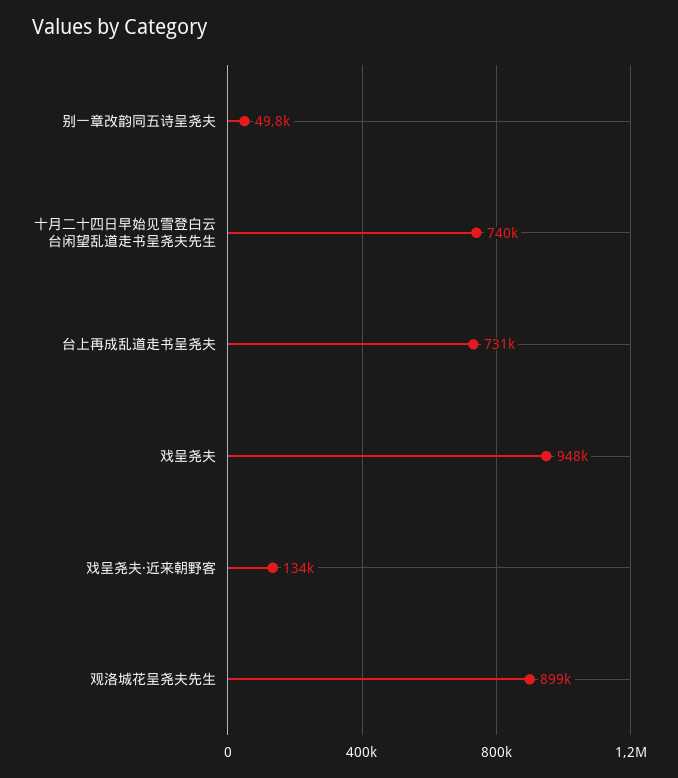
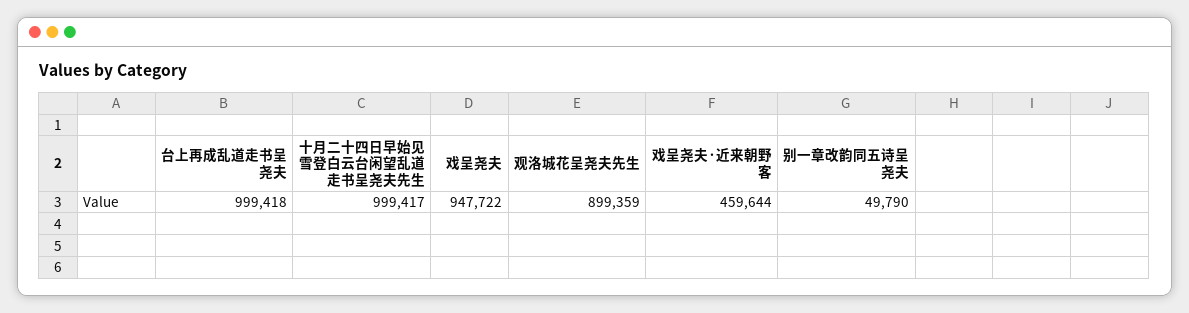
  {
    "别一章改韵同五诗呈尧夫": 49790,
-   "十月二十四日早始见雪登白云台闲望乱道走书呈尧夫先生": 740000,
+   "十月二十四日早始见雪登白云台闲望乱道走书呈尧夫先生": 999417,
-   "台上再成乱道走书呈尧夫": 731000,
+   "台上再成乱道走书呈尧夫": 999418,
    "戏呈尧夫": 947722,
-   "戏呈尧夫·近来朝野客": 134000,
+   "戏呈尧夫·近来朝野客": 459644,
    "观洛城花呈尧夫先生": 899359
  }

